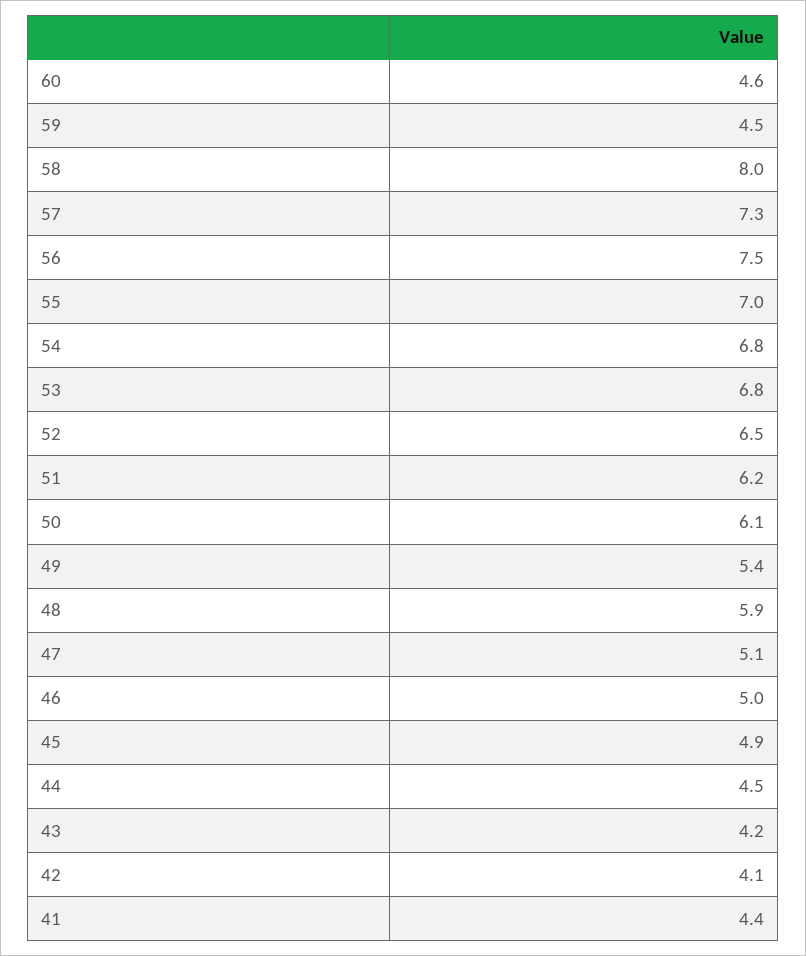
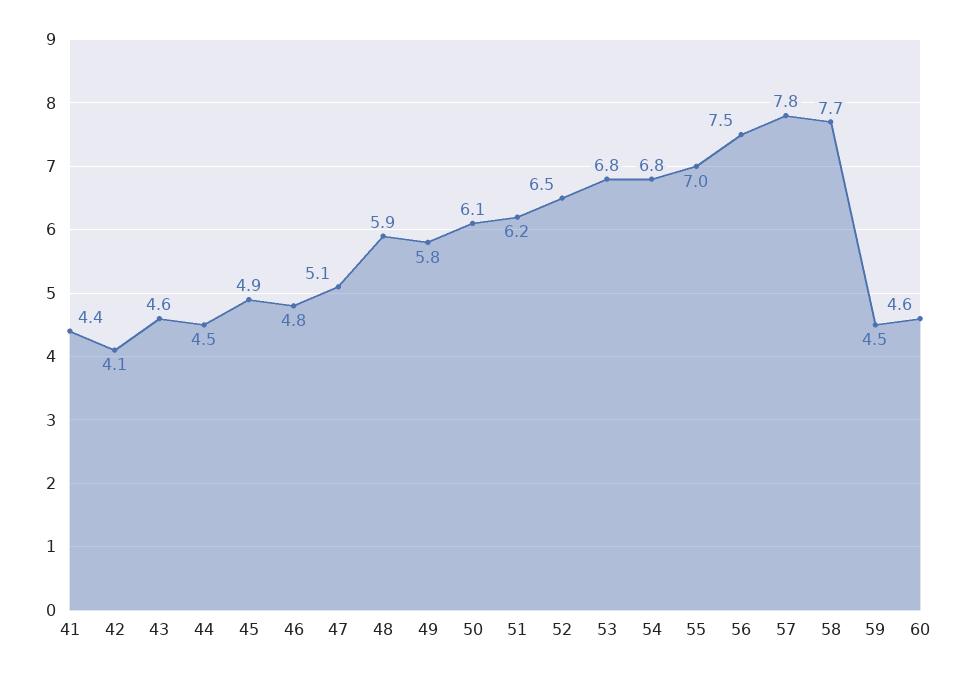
  {
    "60": 4.6,
    "59": 4.5,
-   "58": 8,
+   "58": 7.7,
-   "57": 7.3,
+   "57": 7.8,
    "56": 7.5,
    "55": 7,
    "54": 6.8,
    "53": 6.8,
    "52": 6.5,
    "51": 6.2,
    "50": 6.1,
-   "49": 5.4,
+   "49": 5.8,
    "48": 5.9,
    "47": 5.1,
-   "46": 5,
+   "46": 4.8,
    "45": 4.9,
    "44": 4.5,
-   "43": 4.2,
+   "43": 4.6,
    "42": 4.1,
    "41": 4.4
  }

